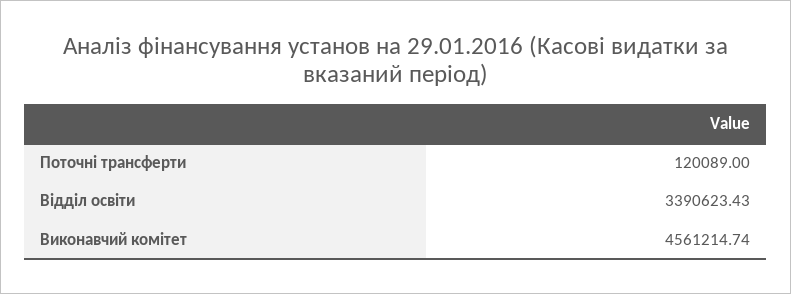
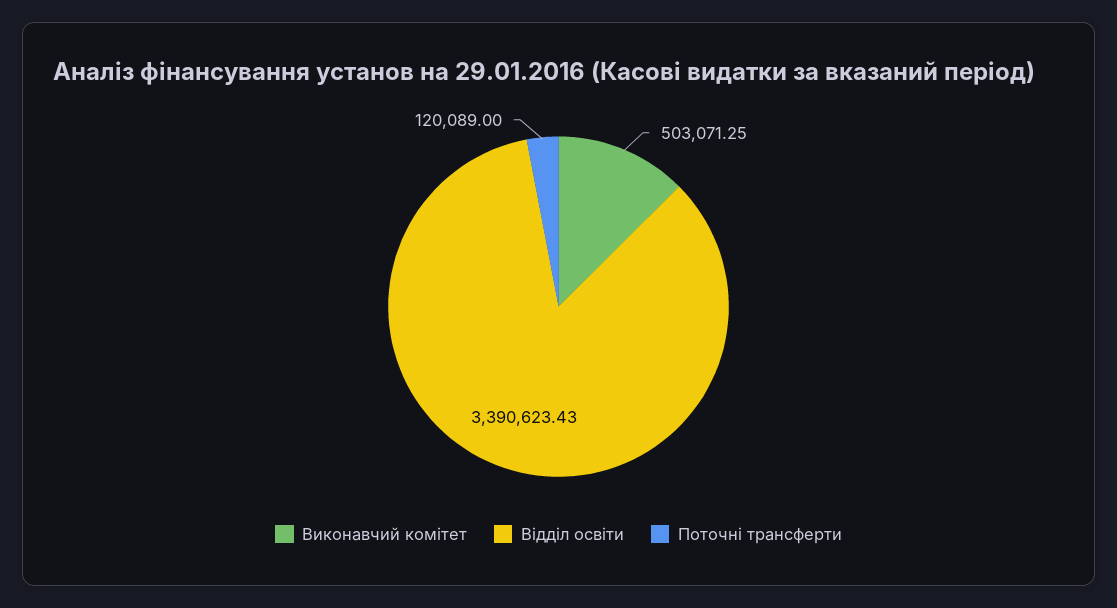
  {
    "Поточні трансферти": 120089,
    "Відділ освіти": 3390623.43,
-   "Виконавчий комітет": 4561214.74
+   "Виконавчий комітет": 503071.25
  }

